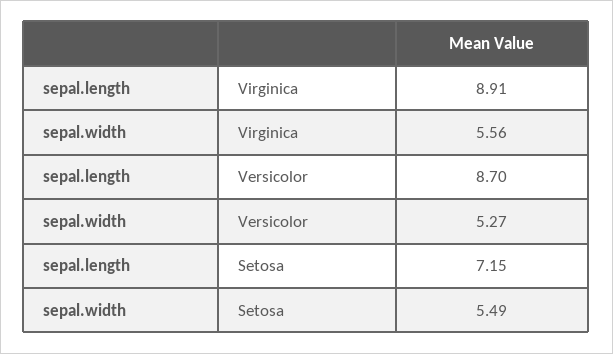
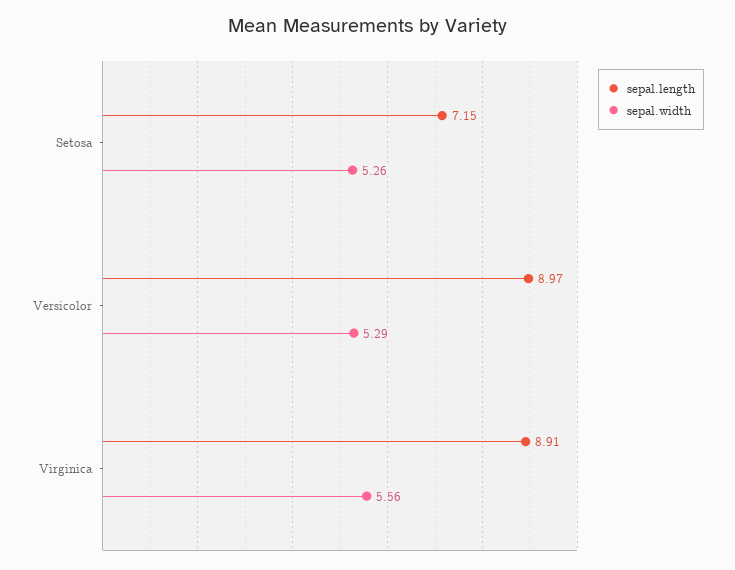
  {
    "sepal.length": {
      "Virginica": 8.91,
-     "Versicolor": 8.7,
+     "Versicolor": 8.97,
      "Setosa": 7.15
    },
    "sepal.width": {
      "Virginica": 5.56,
-     "Versicolor": 5.27,
+     "Versicolor": 5.29,
-     "Setosa": 5.49
+     "Setosa": 5.26
    }
  }

